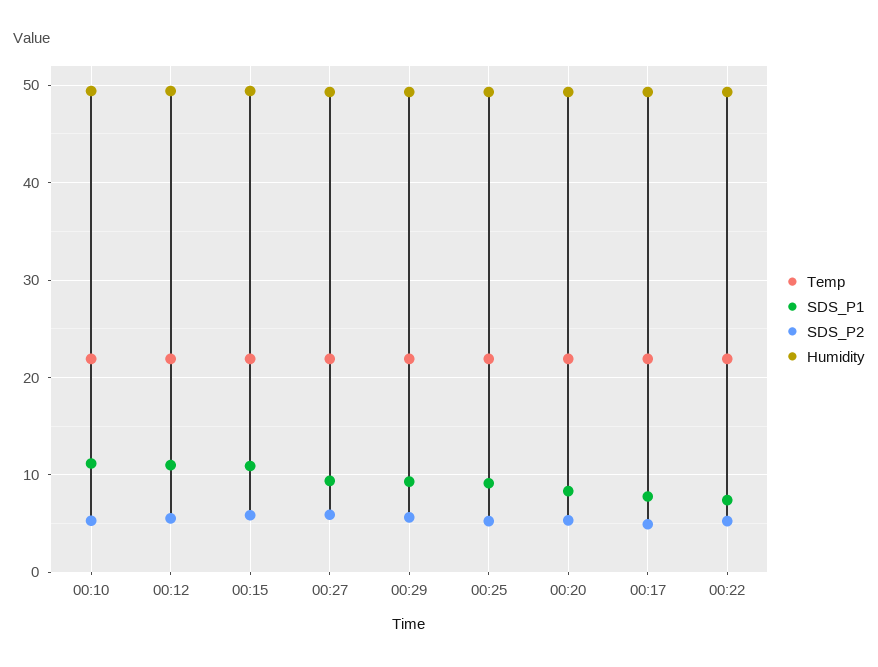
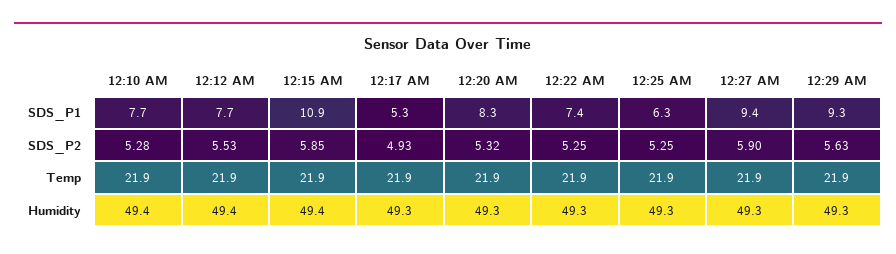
  {
    "Temp": {
      "00:10": 21.9,
      "00:12": 21.9,
      "00:15": 21.9,
      "00:27": 21.9,
      "00:29": 21.9,
      "00:25": 21.9,
      "00:20": 21.9,
      "00:17": 21.9,
      "00:22": 21.9
    },
    "SDS_P1": {
-     "00:10": 11,
+     "00:10": 7.7,
-     "00:12": 11,
+     "00:12": 7.7,
      "00:15": 10.9,
      "00:27": 9.4,
      "00:29": 9.3,
-     "00:25": 9,
+     "00:25": 6.3,
      "00:20": 8.3,
-     "00:17": 8,
+     "00:17": 5.3,
      "00:22": 7.4
    },
    "SDS_P2": {
      "00:10": 5.28,
      "00:12": 5.53,
      "00:15": 5.85,
      "00:27": 5.9,
      "00:29": 5.63,
      "00:25": 5.25,
      "00:20": 5.32,
      "00:17": 4.93,
      "00:22": 5.25
    },
    "Humidity": {
      "00:10": 49.4,
      "00:12": 49.4,
      "00:15": 49.4,
      "00:27": 49.3,
      "00:29": 49.3,
      "00:25": 49.3,
      "00:20": 49.3,
      "00:17": 49.3,
      "00:22": 49.3
    }
  }

